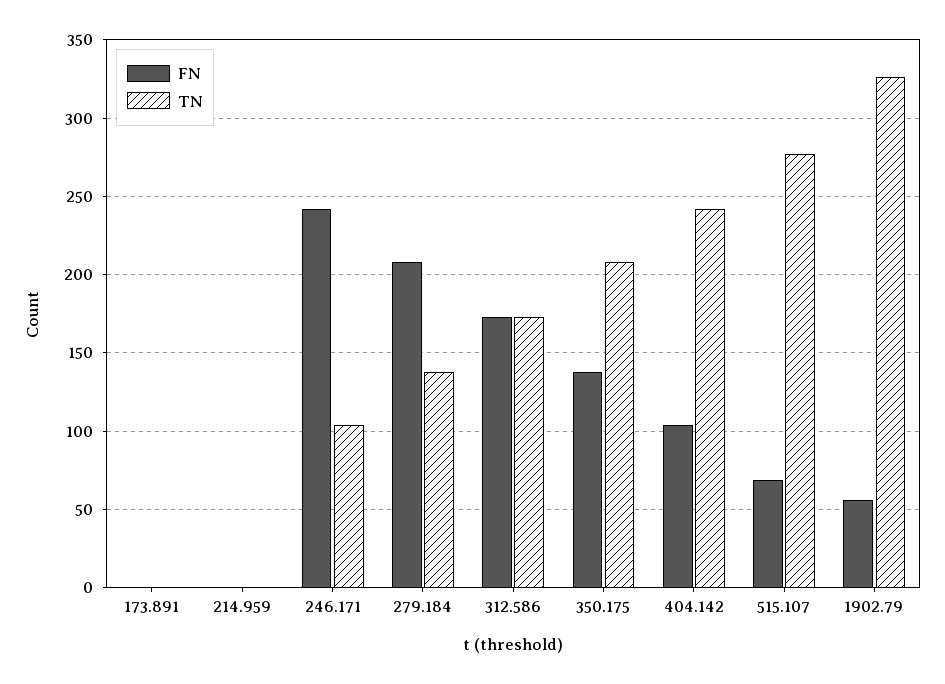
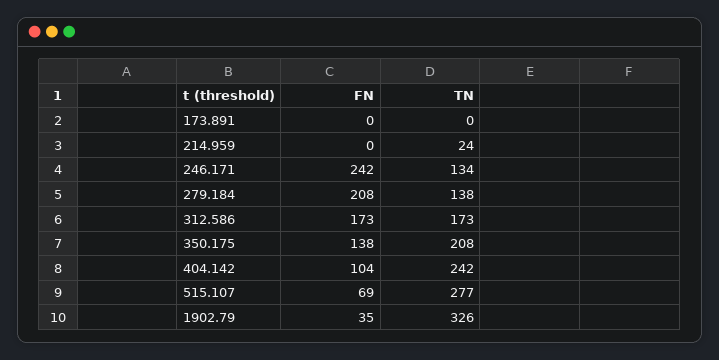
  {
    "FN": {
      "173.891": 0,
      "214.959": 0,
      "246.171": 242,
      "279.184": 208,
      "312.586": 173,
      "350.175": 138,
      "404.142": 104,
      "515.107": 69,
-     "1902.79": 55
+     "1902.79": 35
    },
    "TN": {
      "173.891": 0,
-     "214.959": 0,
+     "214.959": 24,
-     "246.171": 105,
+     "246.171": 134,
      "279.184": 138,
      "312.586": 173,
      "350.175": 208,
      "404.142": 242,
      "515.107": 277,
      "1902.79": 326
    }
  }

